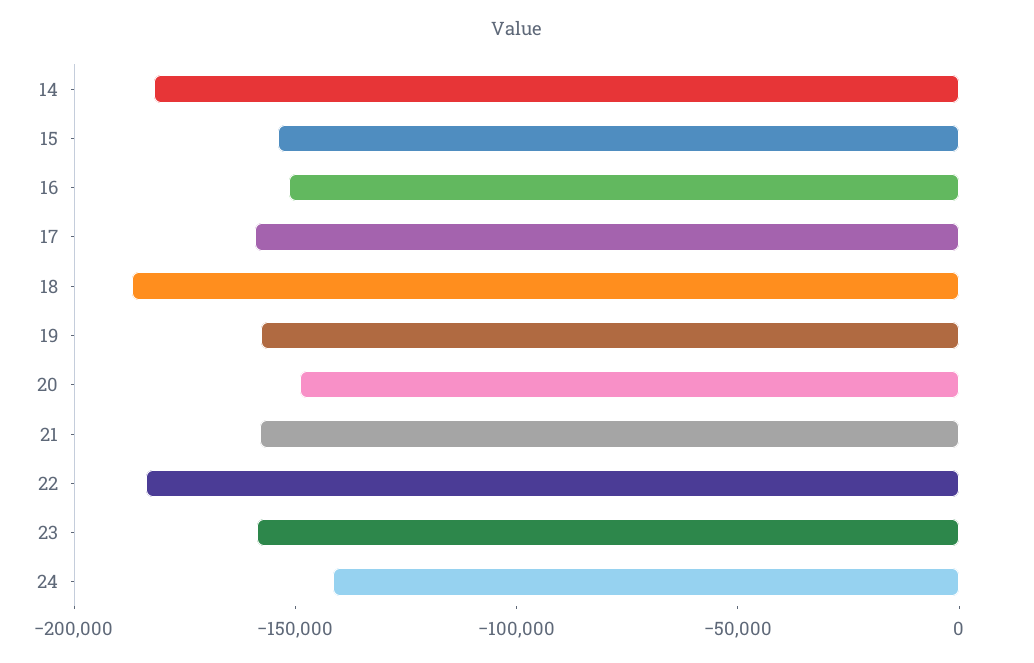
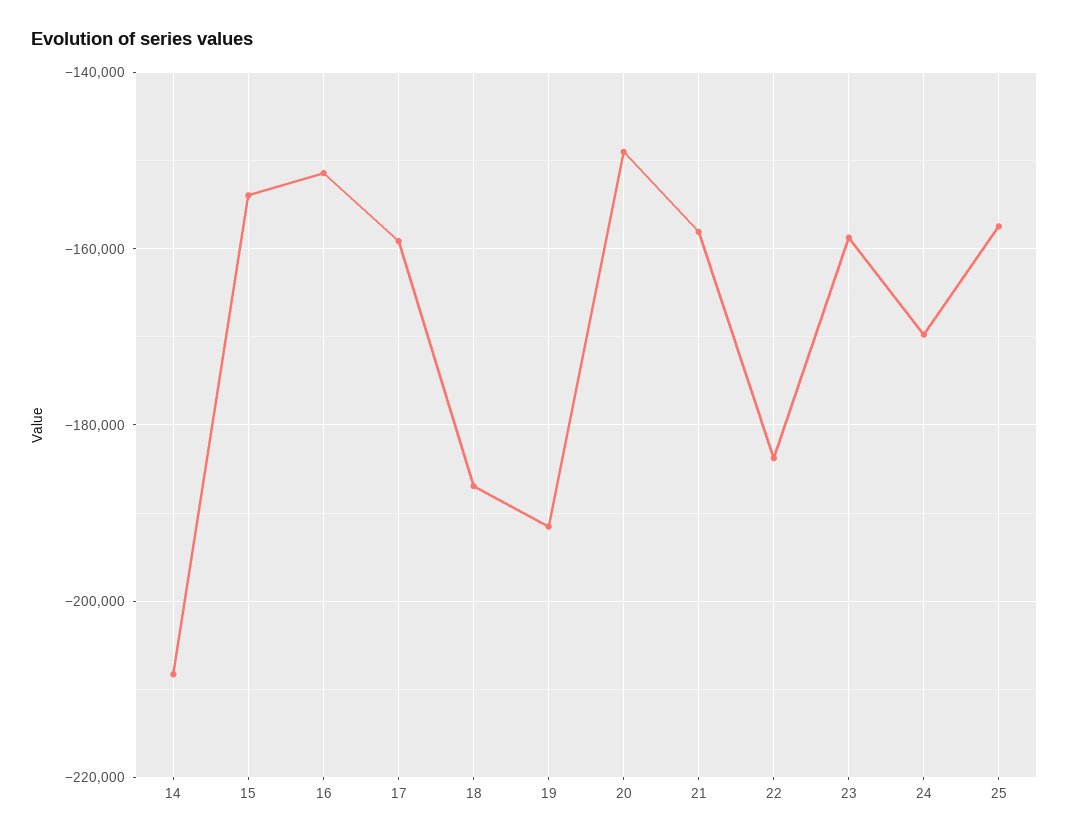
  {
-   "14": -180000,
+   "14": -208000,
    "15": -154000,
    "16": -152000,
    "17": -160000,
    "18": -186000,
-   "19": -160000,
+   "19": -192000,
    "20": -148000,
    "21": -158000,
    "22": -184000,
    "23": -158000,
-   "24": -140000
+   "24": -170000,
+   "25": -158000
  }

